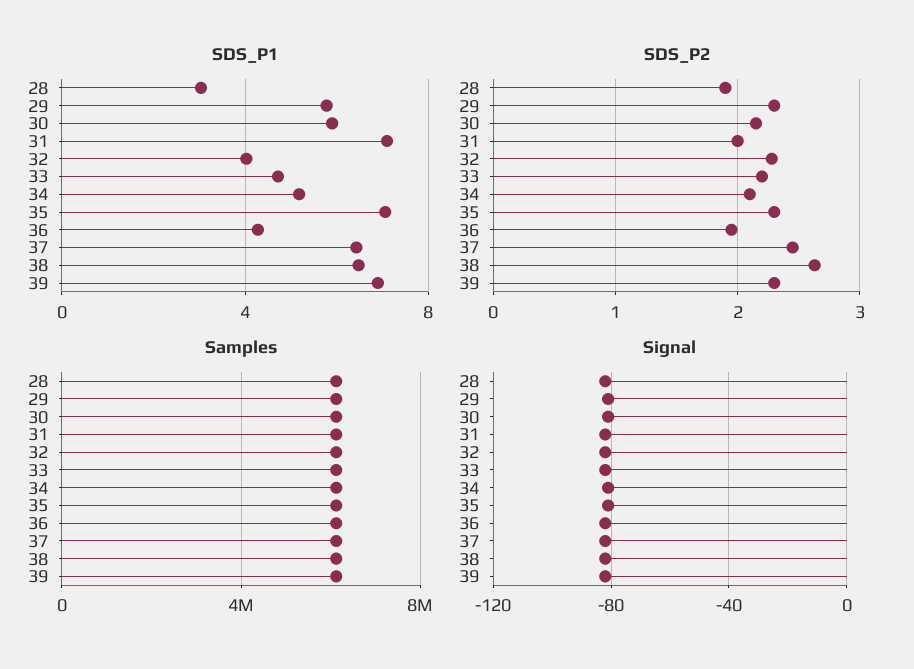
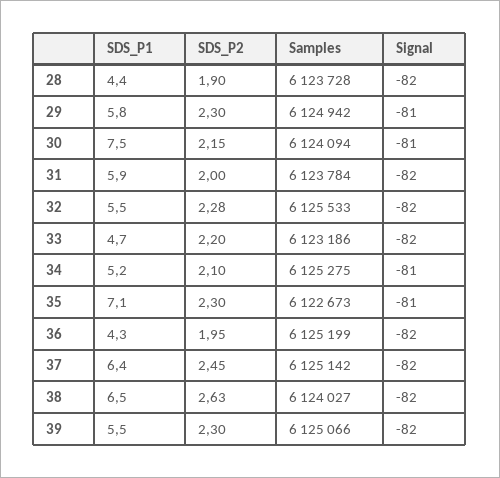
  {
    "SDS_P1": {
-     "28": 3,
+     "28": 4.4,
      "29": 5.8,
-     "30": 6,
+     "30": 7.5,
-     "31": 7,
+     "31": 5.9,
-     "32": 4,
+     "32": 5.5,
      "33": 4.7,
      "34": 5.2,
      "35": 7.1,
      "36": 4.3,
      "37": 6.4,
      "38": 6.5,
-     "39": 7
+     "39": 5.5
    },
    "SDS_P2": {
      "28": 1.9,
      "29": 2.3,
      "30": 2.15,
      "31": 2,
      "32": 2.28,
      "33": 2.2,
      "34": 2.1,
      "35": 2.3,
      "36": 1.95,
      "37": 2.45,
      "38": 2.63,
      "39": 2.3
    },
    "Samples": {
      "28": 6123728,
      "29": 6124942,
      "30": 6124094,
      "31": 6123784,
      "32": 6125533,
      "33": 6123186,
      "34": 6125275,
      "35": 6122673,
      "36": 6125199,
      "37": 6125142,
      "38": 6124027,
      "39": 6125066
    },
    "Signal": {
      "28": -82,
      "29": -81,
      "30": -81,
      "31": -82,
      "32": -82,
      "33": -82,
      "34": -81,
      "35": -81,
      "36": -82,
      "37": -82,
      "38": -82,
      "39": -82
    }
  }

